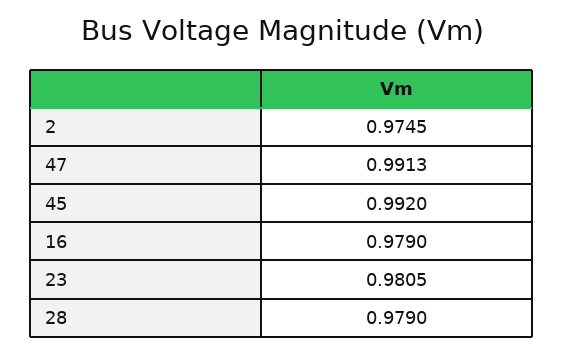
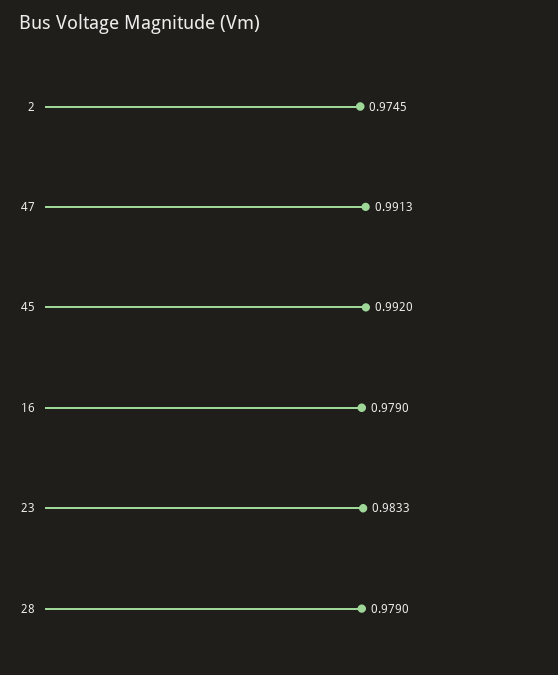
  {
    "2": 0.9745,
    "47": 0.9913,
    "45": 0.992,
    "16": 0.979,
-   "23": 0.9805,
+   "23": 0.9833,
    "28": 0.979
  }

